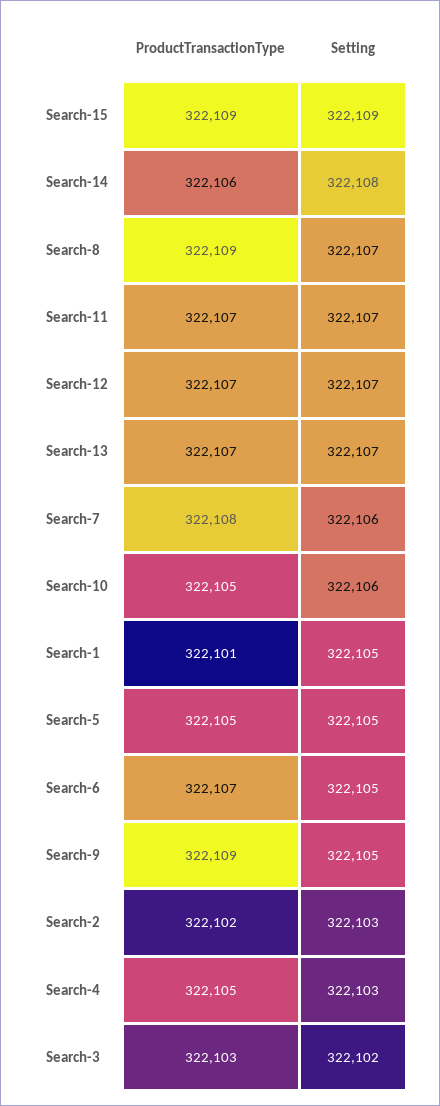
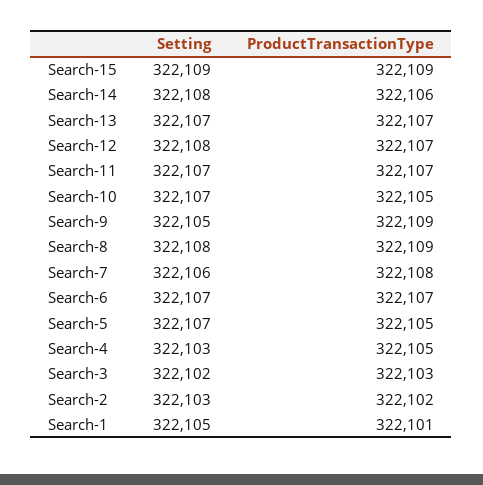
  {
    "ProductTransactionType": {
      "Search-15": 322109,
      "Search-14": 322106,
      "Search-8": 322109,
      "Search-11": 322107,
      "Search-12": 322107,
      "Search-13": 322107,
      "Search-7": 322108,
      "Search-10": 322105,
      "Search-1": 322101,
      "Search-5": 322105,
      "Search-6": 322107,
      "Search-9": 322109,
      "Search-2": 322102,
      "Search-4": 322105,
      "Search-3": 322103
    },
    "Setting": {
      "Search-15": 322109,
      "Search-14": 322108,
-     "Search-8": 322107,
+     "Search-8": 322108,
      "Search-11": 322107,
-     "Search-12": 322107,
+     "Search-12": 322108,
      "Search-13": 322107,
      "Search-7": 322106,
-     "Search-10": 322106,
+     "Search-10": 322107,
      "Search-1": 322105,
-     "Search-5": 322105,
+     "Search-5": 322107,
-     "Search-6": 322105,
+     "Search-6": 322107,
      "Search-9": 322105,
      "Search-2": 322103,
      "Search-4": 322103,
      "Search-3": 322102
    }
  }

